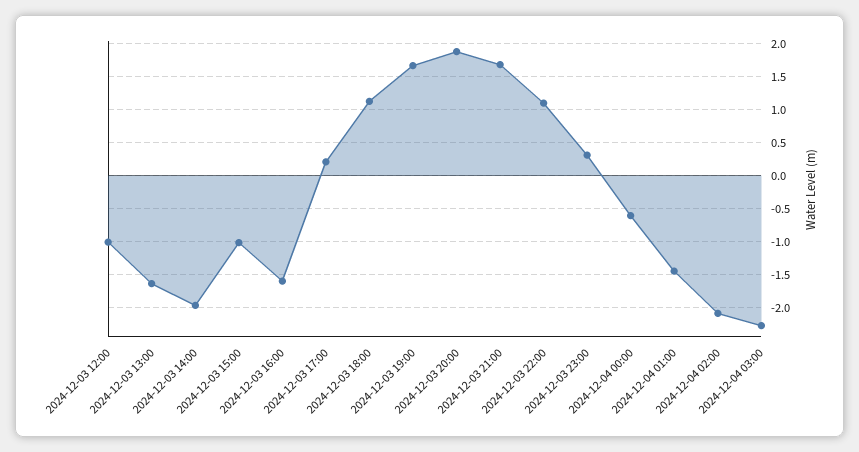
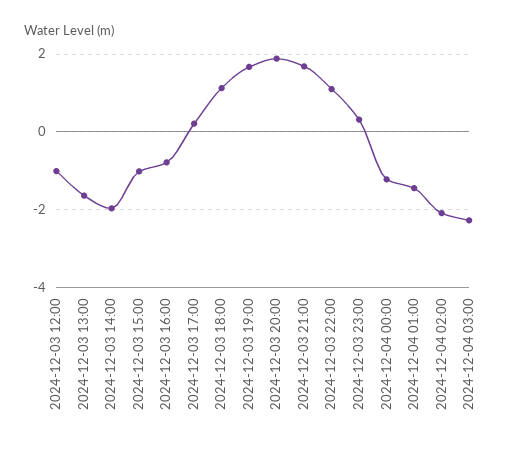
  {
    "2024-12-03 12:00": -1,
    "2024-12-03 13:00": -1.6,
    "2024-12-03 14:00": -2,
    "2024-12-03 15:00": -1,
-   "2024-12-03 16:00": -1.6,
+   "2024-12-03 16:00": -0.8,
    "2024-12-03 17:00": 0.2,
    "2024-12-03 18:00": 1.1,
    "2024-12-03 19:00": 1.7,
    "2024-12-03 20:00": 1.9,
    "2024-12-03 21:00": 1.7,
    "2024-12-03 22:00": 1.1,
    "2024-12-03 23:00": 0.3,
-   "2024-12-04 00:00": -0.6,
+   "2024-12-04 00:00": -1.2,
    "2024-12-04 01:00": -1.5,
    "2024-12-04 02:00": -2.1,
    "2024-12-04 03:00": -2.3
  }

